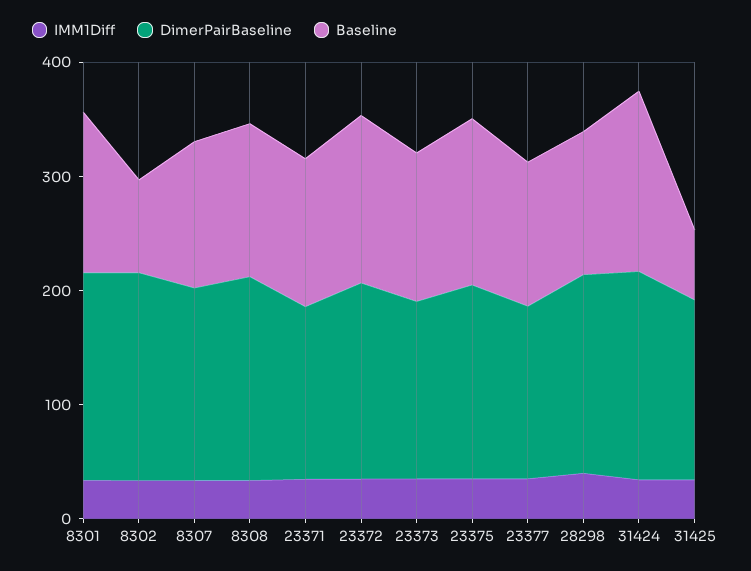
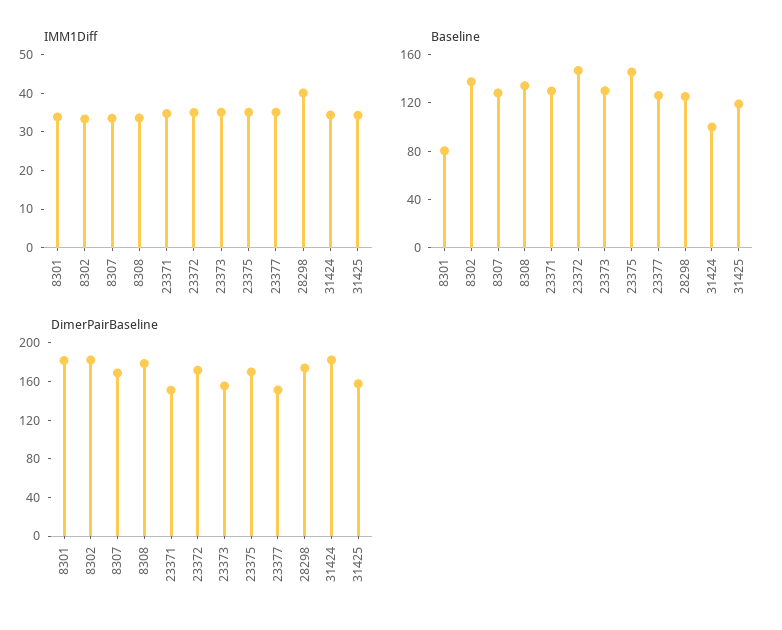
  {
    "IMM1Diff": {
      "8301": 35,
      "8302": 32.5,
      "8307": 32.5,
      "8308": 32.5,
      "23371": 35,
      "23372": 35,
      "23373": 35,
      "23375": 35,
      "23377": 35,
      "28298": 40,
      "31424": 35,
      "31425": 35
    },
    "DimerPairBaseline": {
      "8301": 180,
      "8302": 180,
      "8307": 170,
      "8308": 180,
      "23371": 150,
      "23372": 170,
      "23373": 160,
      "23375": 170,
      "23377": 150,
      "28298": 170,
      "31424": 180,
      "31425": 160
    },
    "Baseline": {
-     "8301": 140,
+     "8301": 80,
-     "8302": 80,
+     "8302": 140,
      "8307": 130,
      "8308": 130,
      "23371": 130,
      "23372": 150,
      "23373": 130,
      "23375": 150,
      "23377": 130,
      "28298": 130,
-     "31424": 160,
+     "31424": 100,
-     "31425": 60
+     "31425": 120
    }
  }

